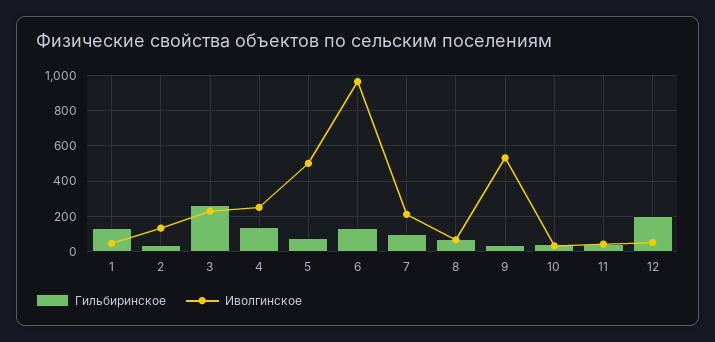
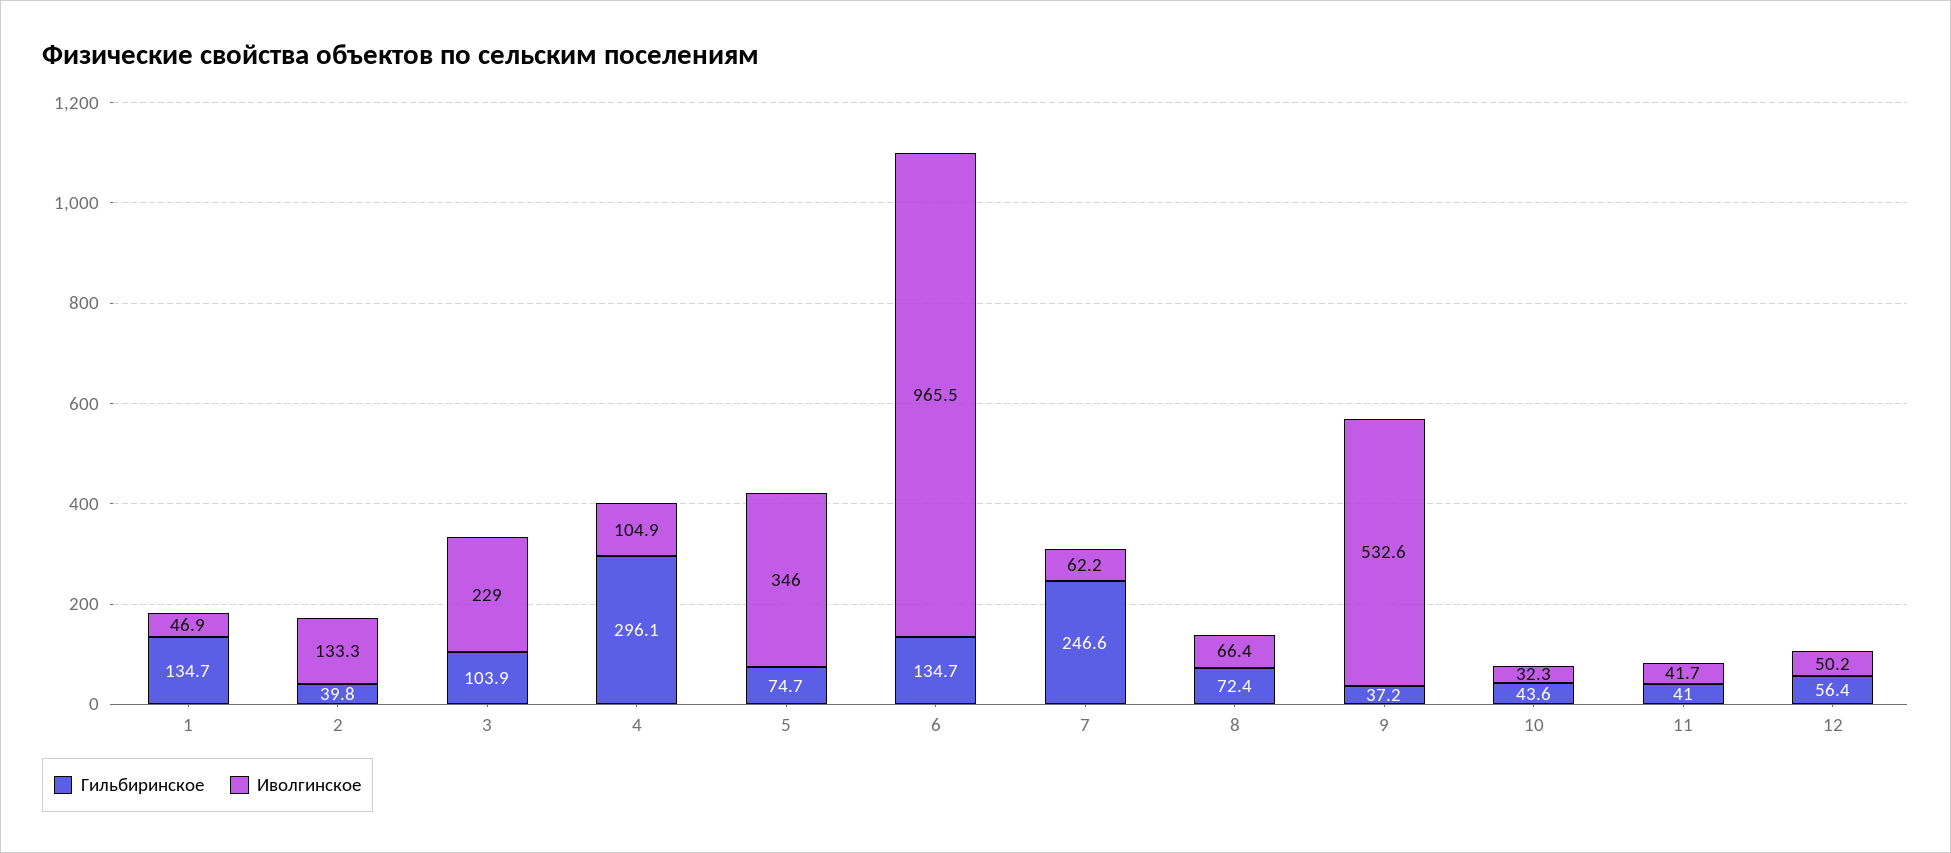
  {
    "Гильбиринское": {
      "1": 134.7,
      "2": 39.8,
-     "3": 250,
+     "3": 103.9,
-     "4": 150,
+     "4": 296.1,
      "5": 74.7,
      "6": 134.7,
-     "7": 100,
+     "7": 246.6,
      "8": 72.4,
      "9": 37.2,
      "10": 43.6,
      "11": 41,
-     "12": 200
+     "12": 56.4
    },
    "Иволгинское": {
      "1": 46.9,
      "2": 133.3,
      "3": 229,
-     "4": 250,
+     "4": 104.9,
-     "5": 500,
+     "5": 346,
      "6": 965.5,
-     "7": 200,
+     "7": 62.2,
      "8": 66.4,
      "9": 532.6,
      "10": 32.3,
      "11": 41.7,
      "12": 50.2
    }
  }

